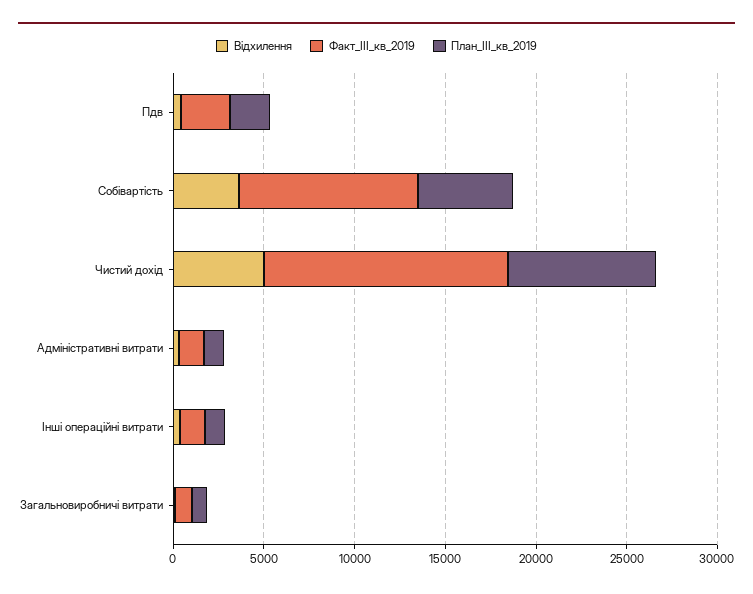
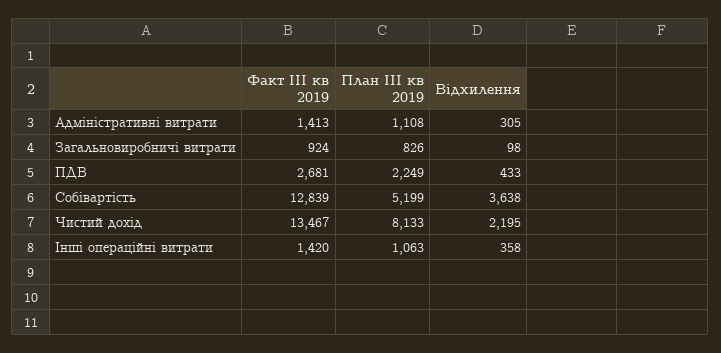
  {
    "Відхилення": {
      "Пдв": 433,
      "Собівартість": 3638,
-     "Чистий дохід": 5000,
+     "Чистий дохід": 2195,
      "Адміністративні витрати": 305,
      "Інші операційні витрати": 358,
      "Загальновиробничі витрати": 98
    },
    "Факт_III_кв_2019": {
      "Пдв": 2681,
-     "Собівартість": 10000,
+     "Собівартість": 12839,
      "Чистий дохід": 13467,
      "Адміністративні витрати": 1413,
      "Інші операційні витрати": 1420,
      "Загальновиробничі витрати": 924
    },
    "План_III_кв_2019": {
      "Пдв": 2249,
      "Собівартість": 5199,
      "Чистий дохід": 8133,
      "Адміністративні витрати": 1108,
      "Інші операційні витрати": 1063,
      "Загальновиробничі витрати": 826
    }
  }

